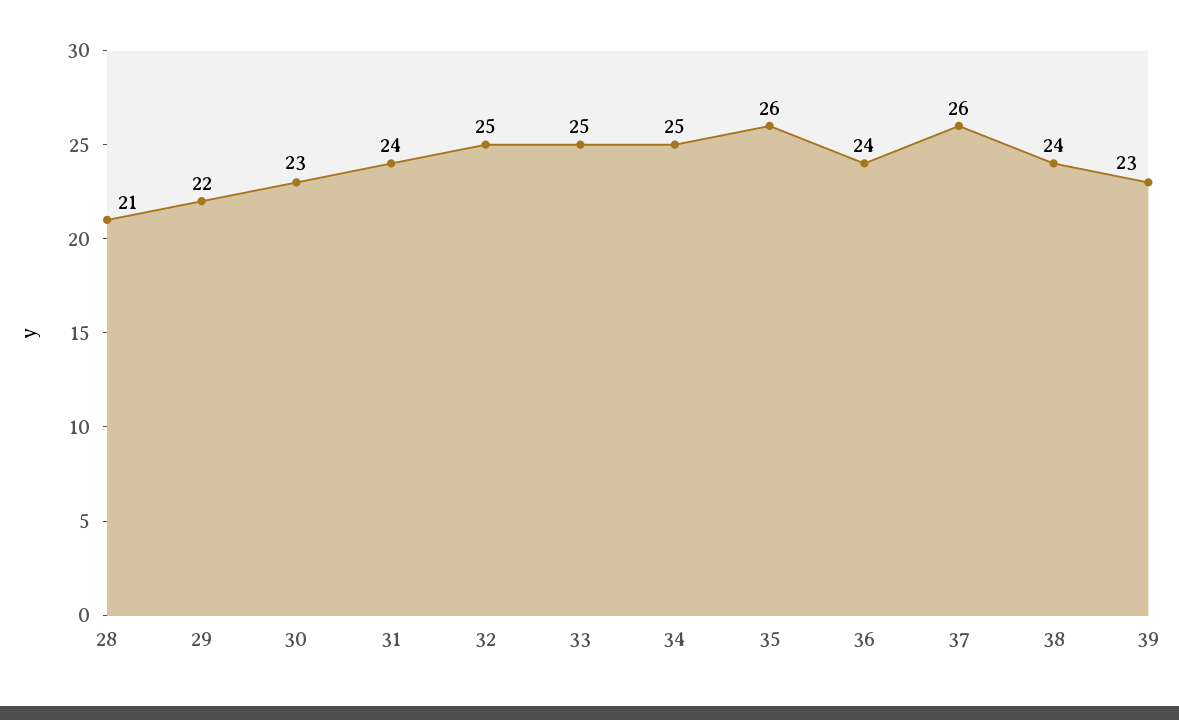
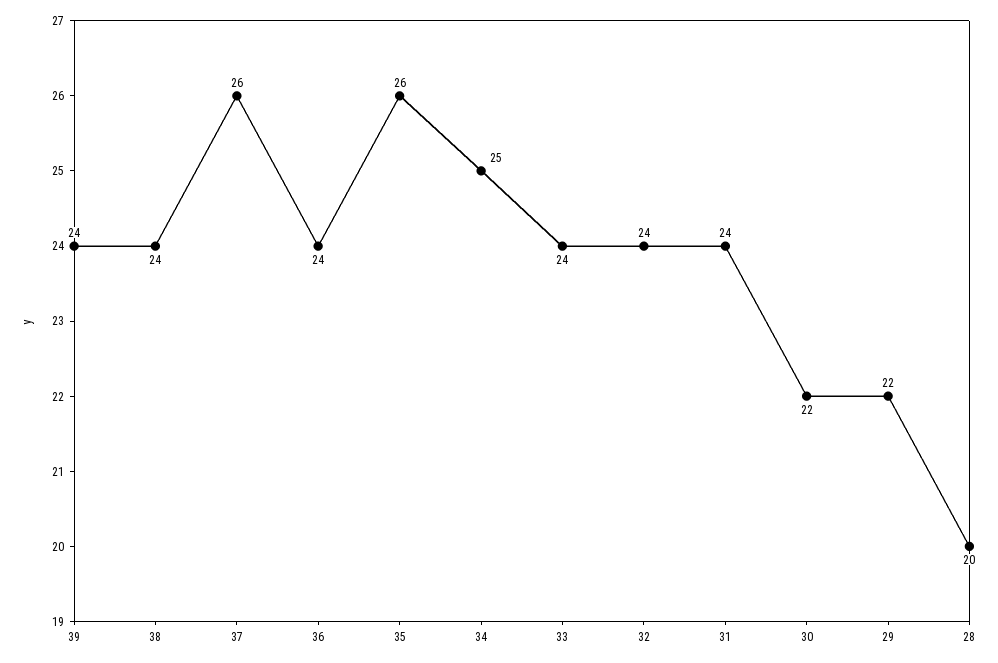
  {
-   "28": 21,
+   "28": 20,
    "29": 22,
-   "30": 23,
+   "30": 22,
    "31": 24,
-   "32": 25,
+   "32": 24,
-   "33": 25,
+   "33": 24,
    "34": 25,
    "35": 26,
    "36": 24,
    "37": 26,
    "38": 24,
-   "39": 23
+   "39": 24
  }

